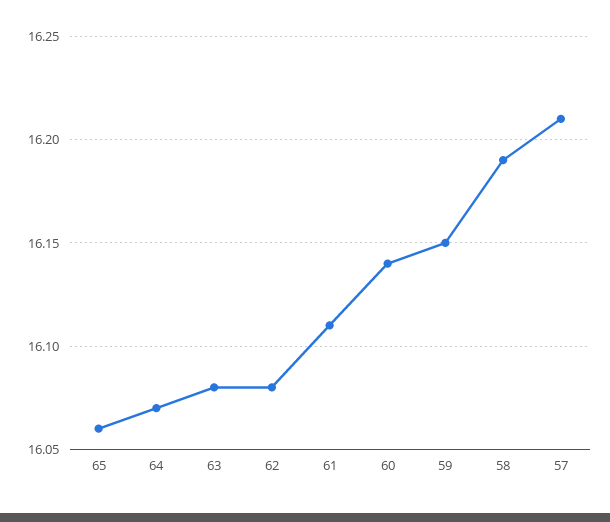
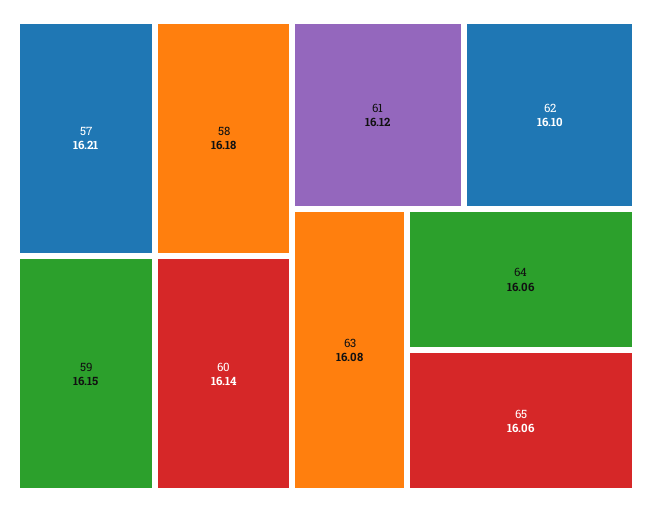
  {
    "65": 16.06,
-   "64": 16.07,
+   "64": 16.06,
    "63": 16.08,
-   "62": 16.08,
+   "62": 16.1,
-   "61": 16.11,
+   "61": 16.12,
    "60": 16.14,
    "59": 16.15,
-   "58": 16.19,
+   "58": 16.18,
    "57": 16.21
  }

